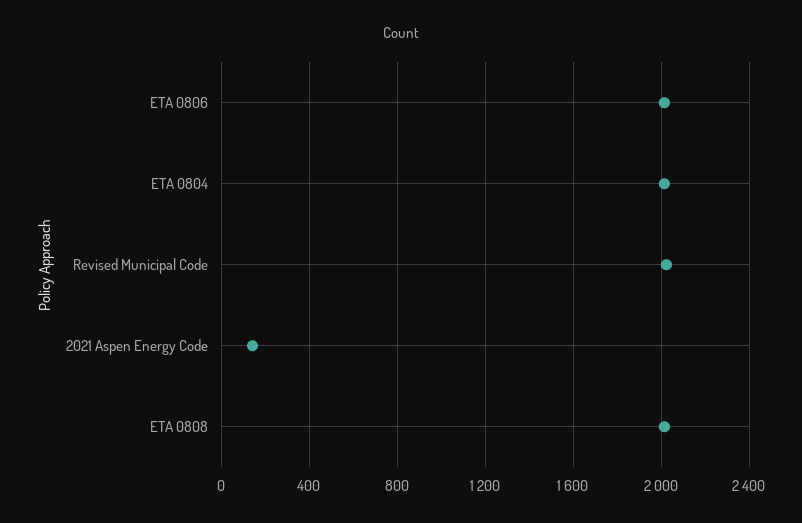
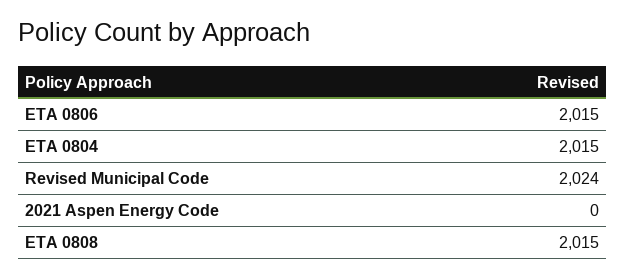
  {
    "ETA 0806": 2015,
    "ETA 0804": 2015,
    "Revised Municipal Code": 2024,
-   "2021 Aspen Energy Code": 150,
+   "2021 Aspen Energy Code": 0,
    "ETA 0808": 2015
  }

